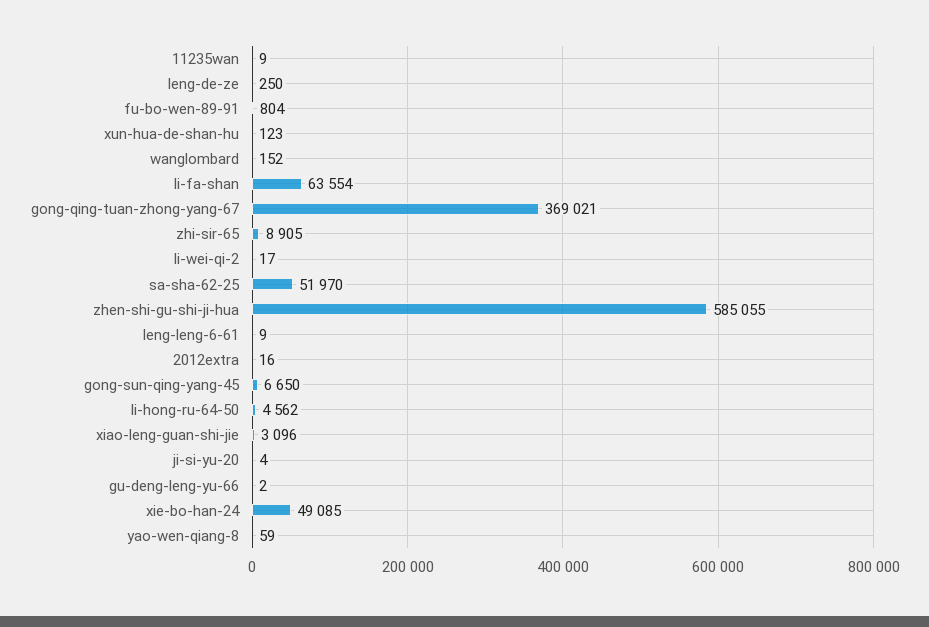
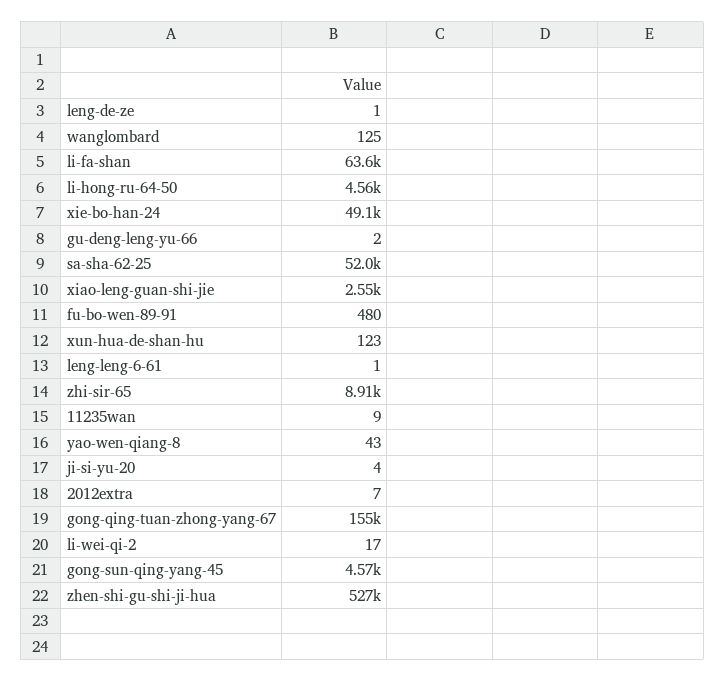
  {
    "11235wan": 9,
-   "leng-de-ze": 250,
+   "leng-de-ze": 1,
-   "fu-bo-wen-89-91": 804,
+   "fu-bo-wen-89-91": 480,
    "xun-hua-de-shan-hu": 123,
-   "wanglombard": 152,
+   "wanglombard": 125,
    "li-fa-shan": 63554,
-   "gong-qing-tuan-zhong-yang-67": 369021,
+   "gong-qing-tuan-zhong-yang-67": 155000,
    "zhi-sir-65": 8905,
    "li-wei-qi-2": 17,
    "sa-sha-62-25": 51970,
-   "zhen-shi-gu-shi-ji-hua": 585055,
+   "zhen-shi-gu-shi-ji-hua": 527000,
-   "leng-leng-6-61": 9,
+   "leng-leng-6-61": 1,
-   "2012extra": 16,
+   "2012extra": 7,
-   "gong-sun-qing-yang-45": 6650,
+   "gong-sun-qing-yang-45": 4570,
    "li-hong-ru-64-50": 4562,
-   "xiao-leng-guan-shi-jie": 3096,
+   "xiao-leng-guan-shi-jie": 2550,
    "ji-si-yu-20": 4,
    "gu-deng-leng-yu-66": 2,
    "xie-bo-han-24": 49085,
-   "yao-wen-qiang-8": 59
+   "yao-wen-qiang-8": 43
  }

